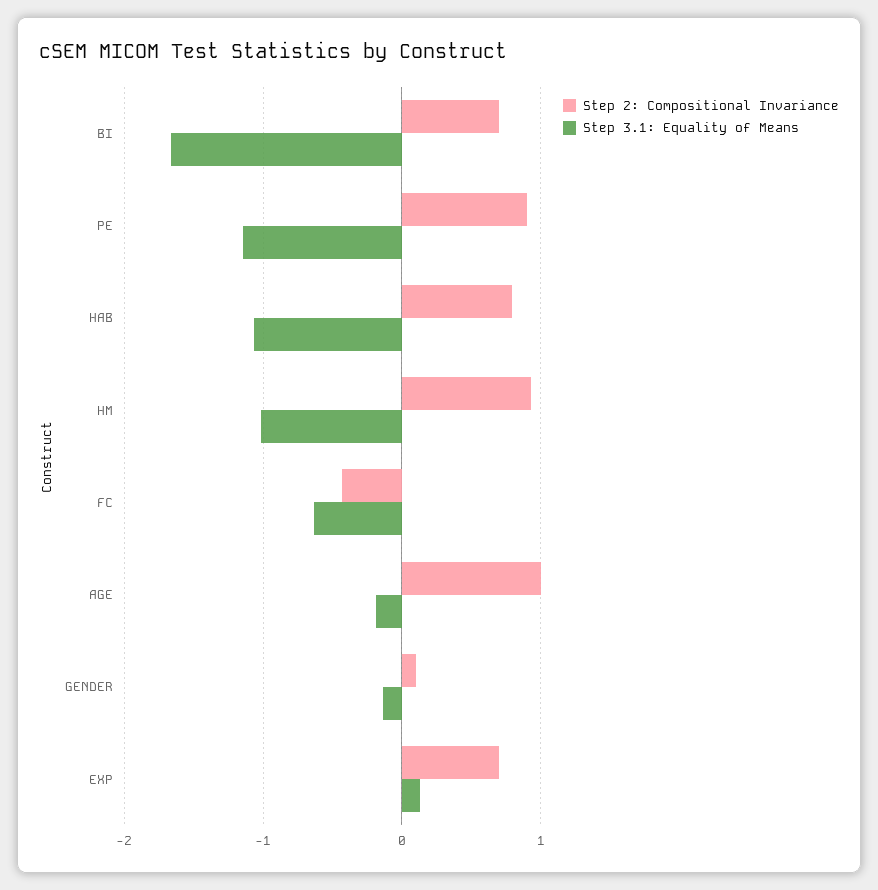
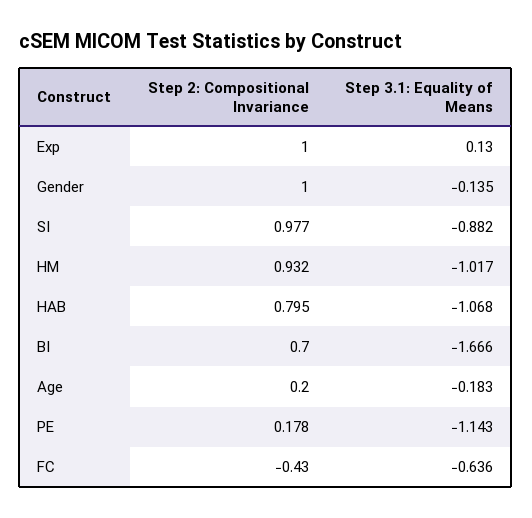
  {
    "Step 2: Compositional Invariance": {
      "BI": 0.7,
-     "PE": 0.9,
+     "PE": 0.178,
      "HAB": 0.795,
      "HM": 0.932,
      "FC": -0.43,
-     "AGE": 1,
+     "AGE": 0.2,
-     "GENDER": 0.1,
+     "GENDER": 1,
-     "EXP": 0.7
+     "EXP": 1,
+     "SI": 0.977
    },
    "Step 3.1: Equality of Means": {
      "BI": -1.666,
      "PE": -1.143,
      "HAB": -1.068,
      "HM": -1.017,
      "FC": -0.636,
      "AGE": -0.183,
      "GENDER": -0.135,
-     "EXP": 0.13
+     "EXP": 0.13,
+     "SI": -0.882
    }
  }

